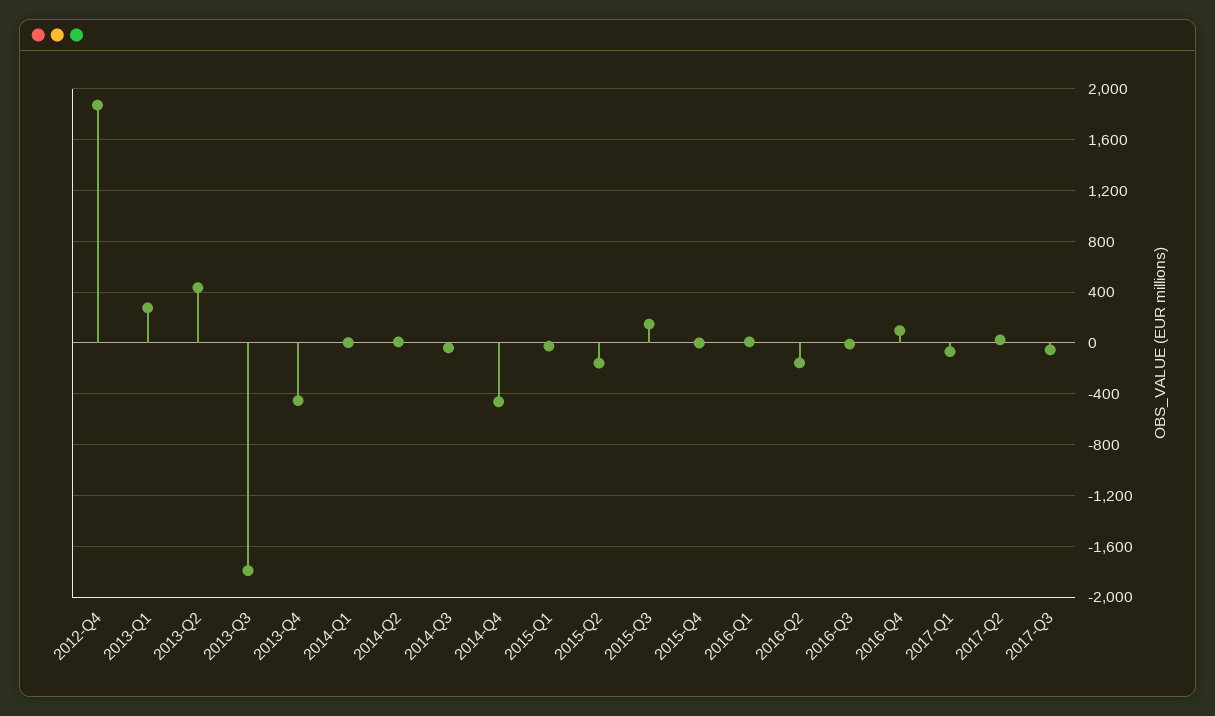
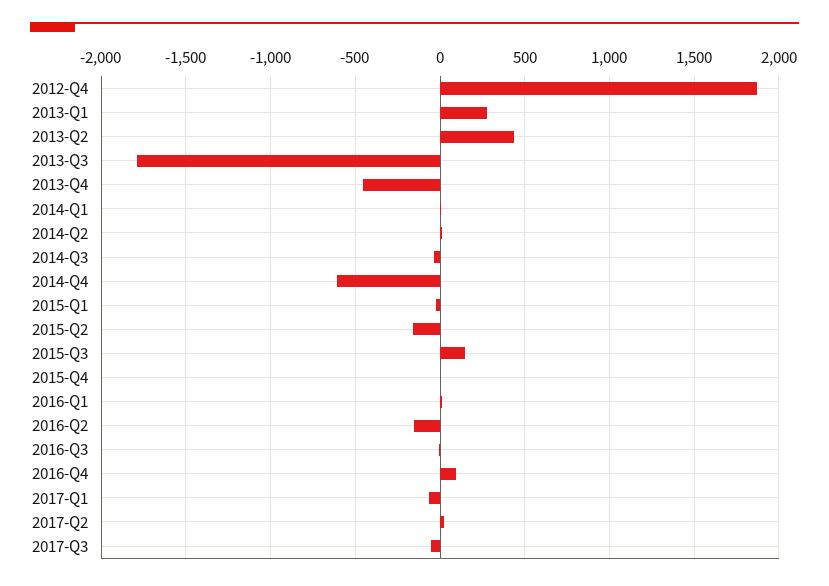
  {
    "2012-Q4": 1850,
    "2013-Q1": 300,
    "2013-Q2": 450,
    "2013-Q3": -1800,
    "2013-Q4": -450,
    "2014-Q1": 0,
    "2014-Q2": 0,
    "2014-Q3": -50,
-   "2014-Q4": -450,
+   "2014-Q4": -600,
    "2015-Q1": -50,
    "2015-Q2": -150,
    "2015-Q3": 150,
    "2015-Q4": 0,
    "2016-Q1": 0,
    "2016-Q2": -150,
    "2016-Q3": 0,
    "2016-Q4": 100,
    "2017-Q1": -50,
    "2017-Q2": 0,
    "2017-Q3": -50
  }

